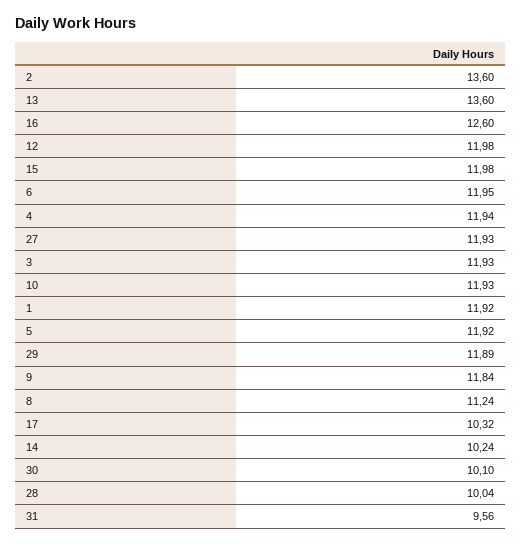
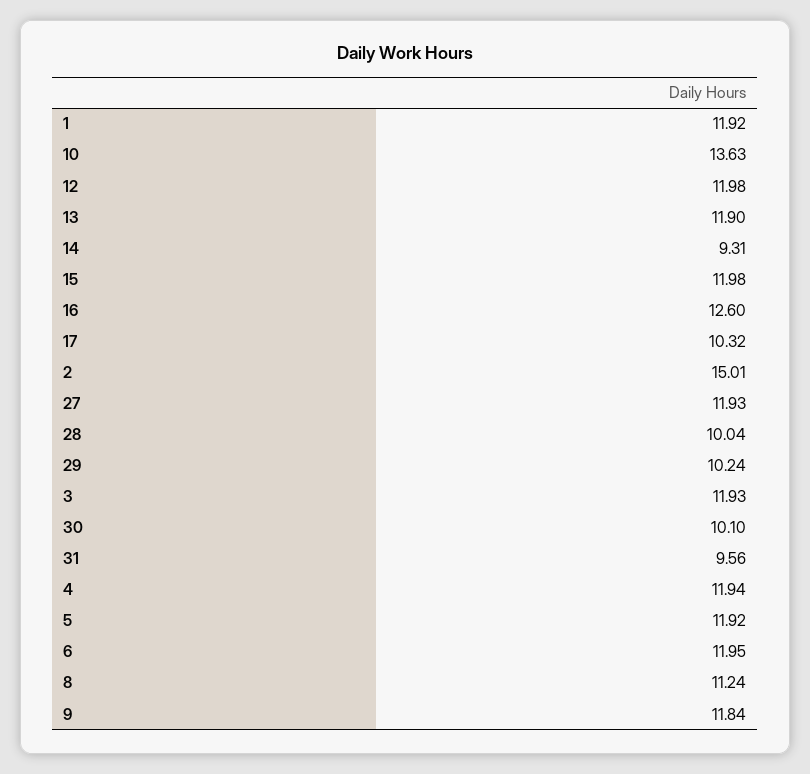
  {
-   "2": 13.6,
+   "2": 15.01,
-   "13": 13.6,
+   "13": 11.9,
    "16": 12.6,
    "12": 11.98,
    "15": 11.98,
    "6": 11.95,
    "4": 11.94,
    "27": 11.93,
    "3": 11.93,
-   "10": 11.93,
+   "10": 13.63,
    "1": 11.92,
    "5": 11.92,
-   "29": 11.89,
+   "29": 10.24,
    "9": 11.84,
    "8": 11.24,
    "17": 10.32,
-   "14": 10.24,
+   "14": 9.31,
    "30": 10.1,
    "28": 10.04,
    "31": 9.56
  }

